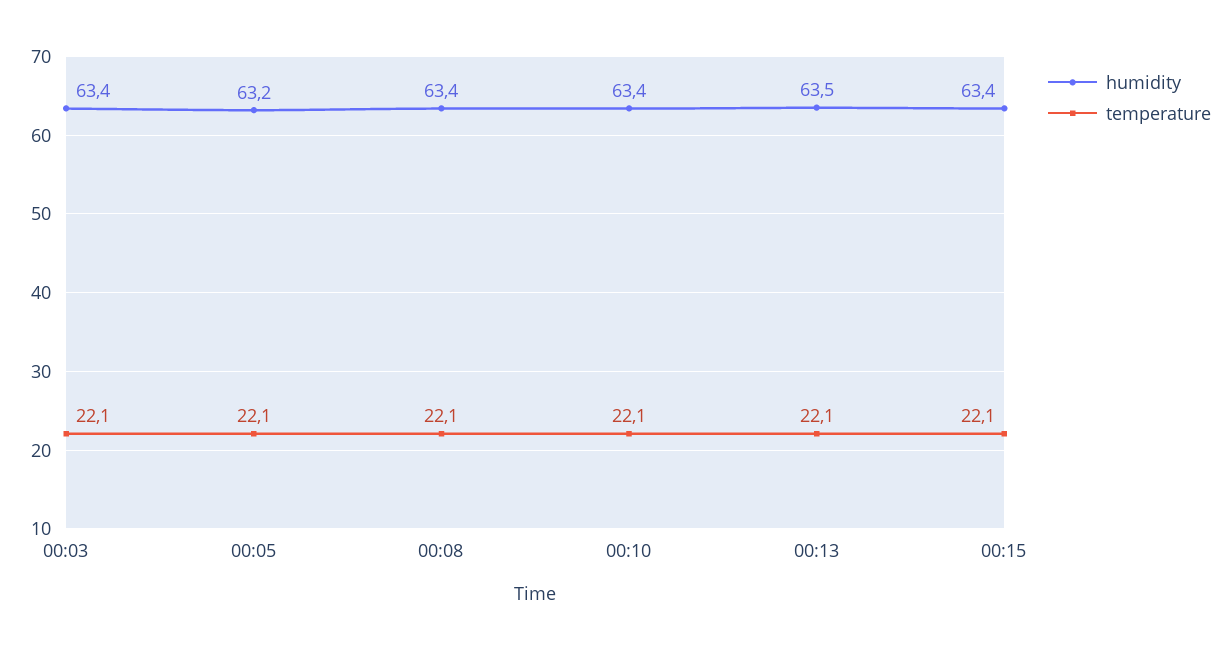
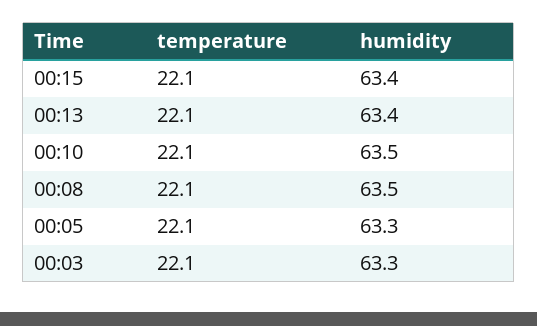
  {
    "humidity": {
-     "00:03": 63.4,
+     "00:03": 63.3,
-     "00:05": 63.2,
+     "00:05": 63.3,
-     "00:08": 63.4,
+     "00:08": 63.5,
-     "00:10": 63.4,
+     "00:10": 63.5,
-     "00:13": 63.5,
+     "00:13": 63.4,
      "00:15": 63.4
    },
    "temperature": {
      "00:03": 22.1,
      "00:05": 22.1,
      "00:08": 22.1,
      "00:10": 22.1,
      "00:13": 22.1,
      "00:15": 22.1
    }
  }

